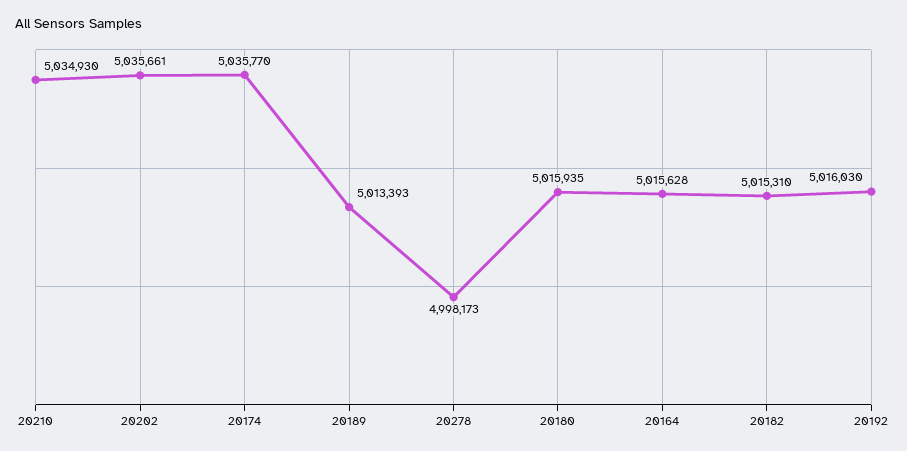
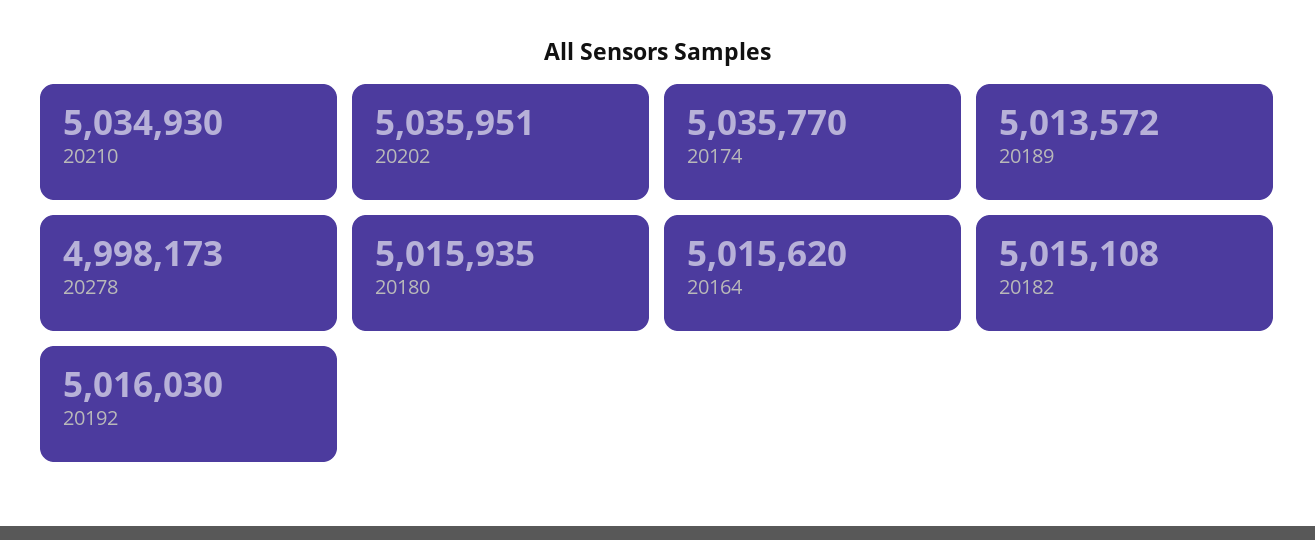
  {
    "20210": 5034930,
-   "20202": 5035661,
+   "20202": 5035951,
    "20174": 5035770,
-   "20189": 5013393,
+   "20189": 5013572,
    "20278": 4998173,
    "20180": 5015935,
-   "20164": 5015628,
+   "20164": 5015620,
-   "20182": 5015310,
+   "20182": 5015108,
    "20192": 5016030
  }

